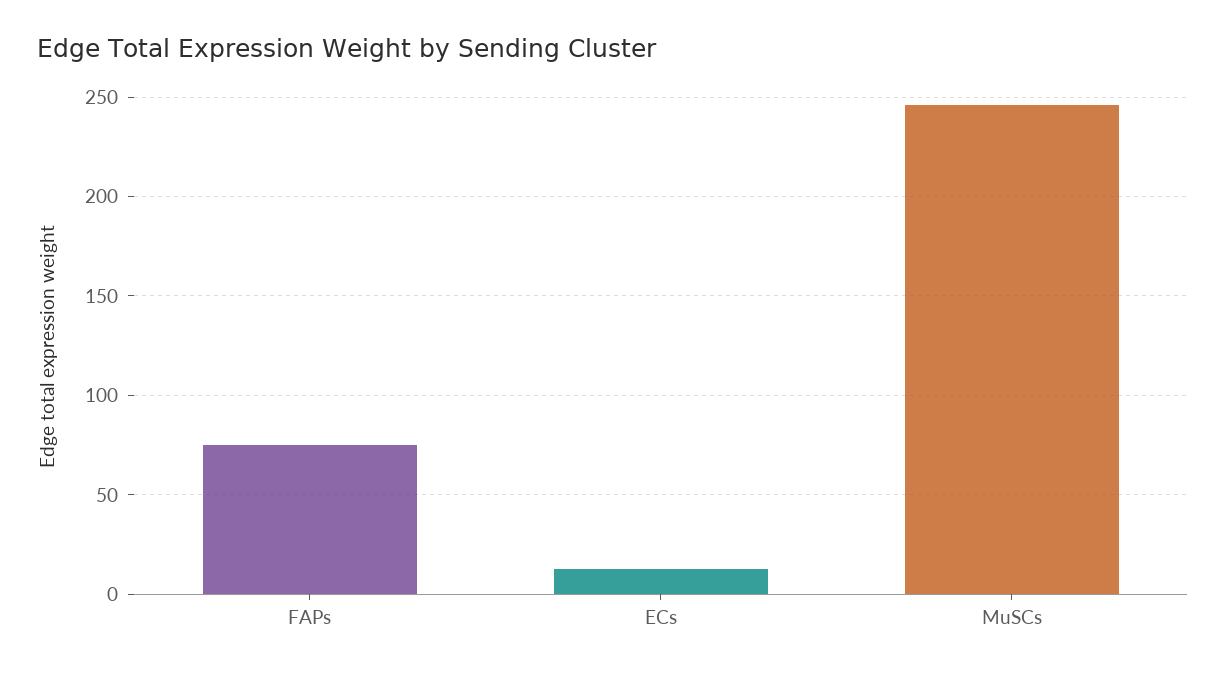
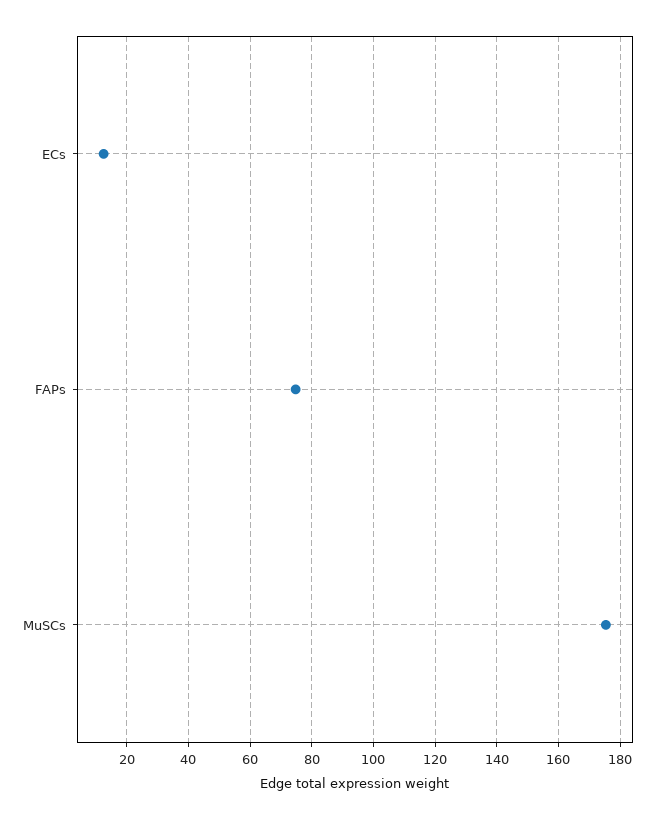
  {
    "FAPs": 74,
    "ECs": 12,
-   "MuSCs": 245
+   "MuSCs": 176
  }

